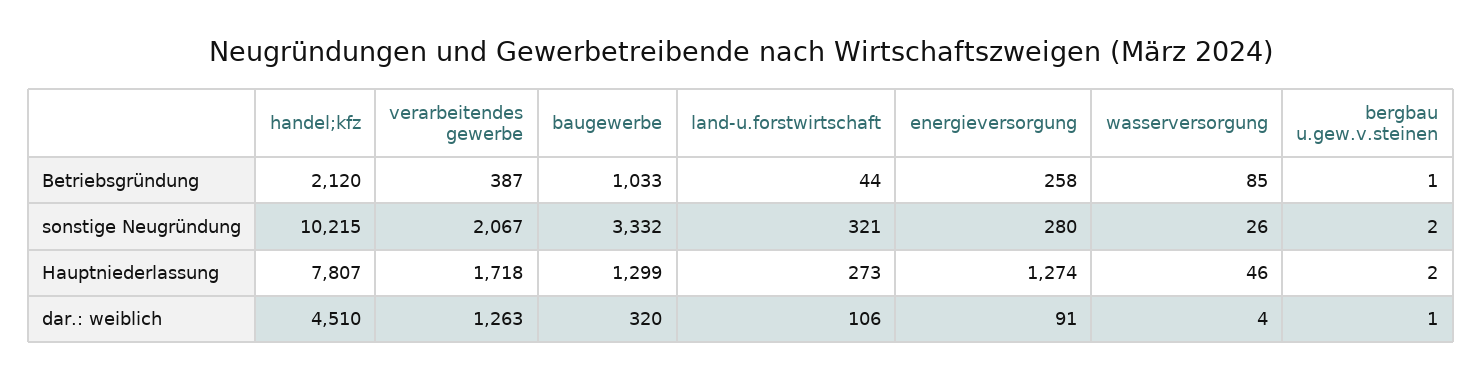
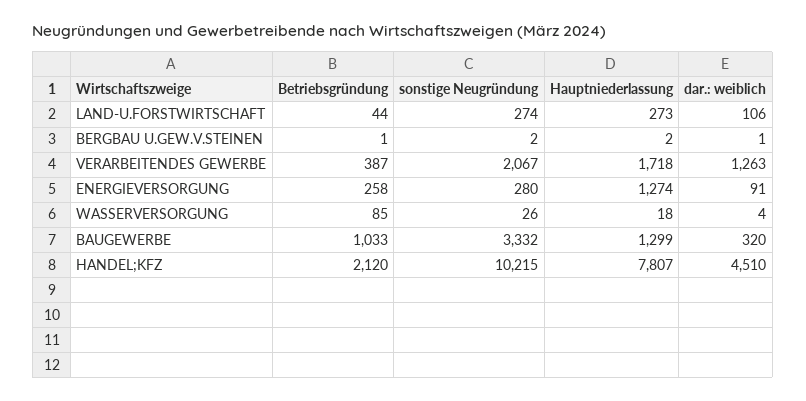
  {
    "handel;kfz": {
      "Betriebsgründung": 2120,
      "sonstige Neugründung": 10215,
      "Hauptniederlassung": 7807,
      "dar.: weiblich": 4510
    },
    "verarbeitendes gewerbe": {
      "Betriebsgründung": 387,
      "sonstige Neugründung": 2067,
      "Hauptniederlassung": 1718,
      "dar.: weiblich": 1263
    },
    "baugewerbe": {
      "Betriebsgründung": 1033,
      "sonstige Neugründung": 3332,
      "Hauptniederlassung": 1299,
      "dar.: weiblich": 320
    },
    "land-u.forstwirtschaft": {
      "Betriebsgründung": 44,
-     "sonstige Neugründung": 321,
+     "sonstige Neugründung": 274,
      "Hauptniederlassung": 273,
      "dar.: weiblich": 106
    },
    "energieversorgung": {
      "Betriebsgründung": 258,
      "sonstige Neugründung": 280,
      "Hauptniederlassung": 1274,
      "dar.: weiblich": 91
    },
    "wasserversorgung": {
      "Betriebsgründung": 85,
      "sonstige Neugründung": 26,
-     "Hauptniederlassung": 46,
+     "Hauptniederlassung": 18,
      "dar.: weiblich": 4
    },
    "bergbau u.gew.v.steinen": {
      "Betriebsgründung": 1,
      "sonstige Neugründung": 2,
      "Hauptniederlassung": 2,
      "dar.: weiblich": 1
    }
  }

